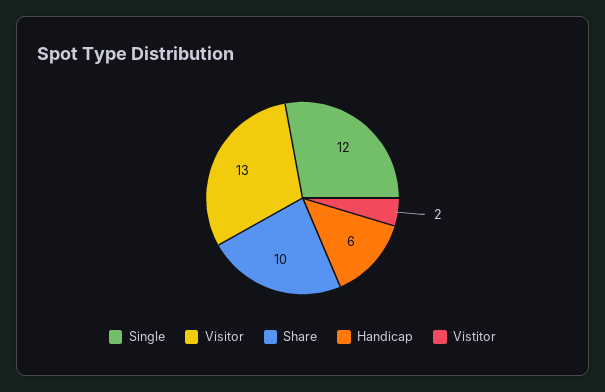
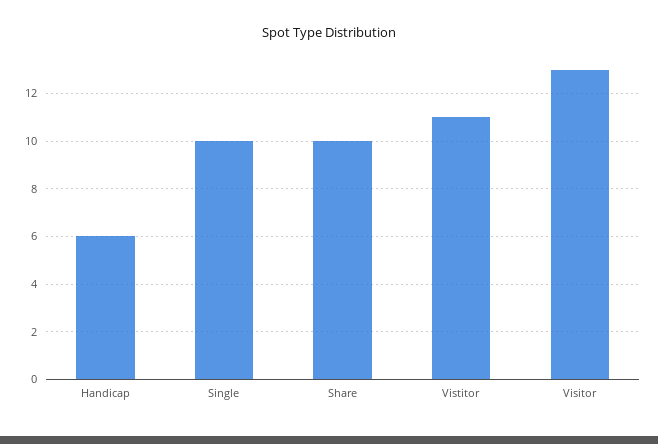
  {
-   "Single": 12,
+   "Single": 10,
    "Visitor": 13,
    "Share": 10,
    "Handicap": 6,
-   "Vistitor": 2
+   "Vistitor": 11
  }

